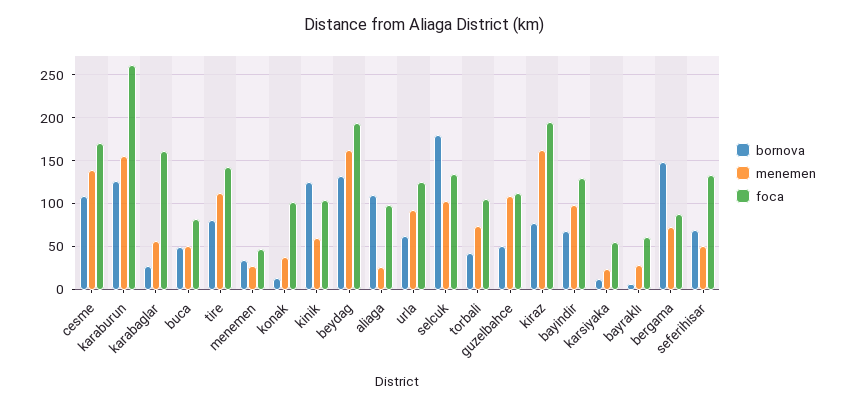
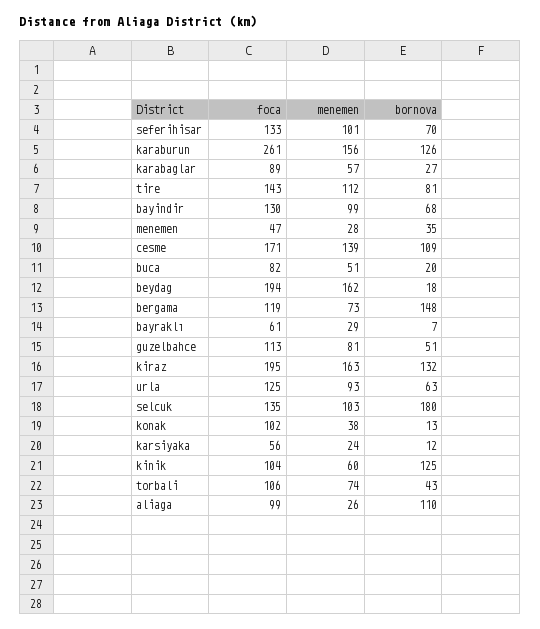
  {
    "bornova": {
      "cesme": 109,
      "karaburun": 126,
      "karabaglar": 27,
-     "buca": 50,
+     "buca": 20,
      "tire": 81,
      "menemen": 35,
      "konak": 13,
      "kinik": 125,
-     "beydag": 130,
+     "beydag": 18,
      "aliaga": 110,
      "urla": 63,
      "selcuk": 180,
      "torbali": 43,
      "guzelbahce": 51,
-     "kiraz": 80,
+     "kiraz": 132,
      "bayindir": 68,
      "karsiyaka": 12,
      "bayraklı": 7,
      "bergama": 148,
      "seferihisar": 70
    },
    "menemen": {
      "cesme": 139,
      "karaburun": 156,
      "karabaglar": 57,
      "buca": 51,
      "tire": 112,
      "menemen": 28,
      "konak": 38,
      "kinik": 60,
      "beydag": 162,
      "aliaga": 26,
      "urla": 93,
      "selcuk": 103,
      "torbali": 74,
-     "guzelbahce": 110,
+     "guzelbahce": 81,
      "kiraz": 163,
      "bayindir": 99,
      "karsiyaka": 24,
      "bayraklı": 29,
      "bergama": 73,
-     "seferihisar": 50
+     "seferihisar": 101
    },
    "foca": {
      "cesme": 171,
      "karaburun": 261,
-     "karabaglar": 160,
+     "karabaglar": 89,
      "buca": 82,
      "tire": 143,
      "menemen": 47,
      "konak": 102,
      "kinik": 104,
      "beydag": 194,
      "aliaga": 99,
      "urla": 125,
      "selcuk": 135,
      "torbali": 106,
      "guzelbahce": 113,
      "kiraz": 195,
      "bayindir": 130,
      "karsiyaka": 56,
      "bayraklı": 61,
-     "bergama": 90,
+     "bergama": 119,
      "seferihisar": 133
    }
  }

